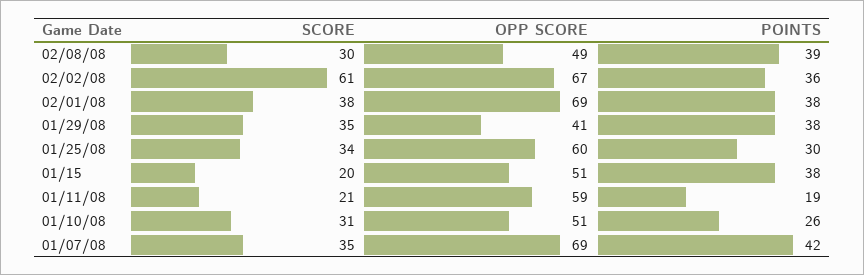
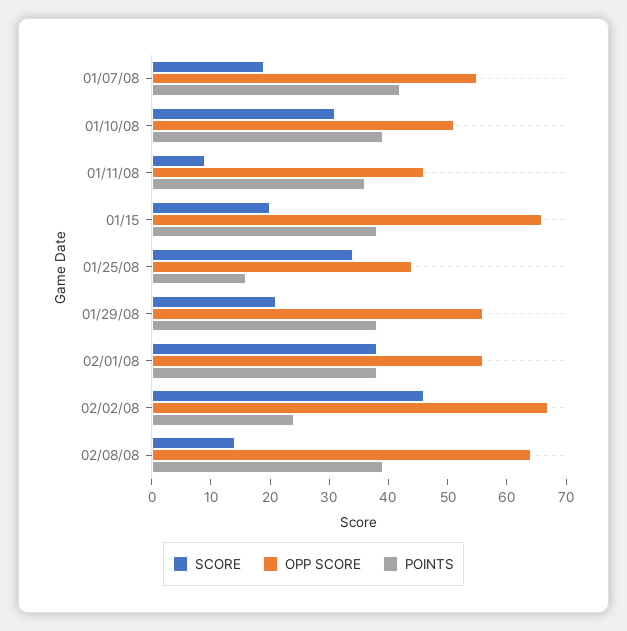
  {
    "SCORE": {
-     "02/08/08": 30,
+     "02/08/08": 15,
-     "02/02/08": 61,
+     "02/02/08": 45,
      "02/01/08": 38,
-     "01/29/08": 35,
+     "01/29/08": 20,
      "01/25/08": 34,
      "01/15": 20,
-     "01/11/08": 21,
+     "01/11/08": 10,
      "01/10/08": 31,
-     "01/07/08": 35
+     "01/07/08": 20
    },
    "OPP SCORE": {
-     "02/08/08": 49,
+     "02/08/08": 65,
      "02/02/08": 67,
-     "02/01/08": 69,
+     "02/01/08": 55,
-     "01/29/08": 41,
+     "01/29/08": 55,
-     "01/25/08": 60,
+     "01/25/08": 45,
-     "01/15": 51,
+     "01/15": 65,
-     "01/11/08": 59,
+     "01/11/08": 45,
      "01/10/08": 51,
-     "01/07/08": 69
+     "01/07/08": 55
    },
    "POINTS": {
      "02/08/08": 39,
-     "02/02/08": 36,
+     "02/02/08": 25,
      "02/01/08": 38,
      "01/29/08": 38,
-     "01/25/08": 30,
+     "01/25/08": 15,
      "01/15": 38,
-     "01/11/08": 19,
+     "01/11/08": 35,
-     "01/10/08": 26,
+     "01/10/08": 40,
      "01/07/08": 42
    }
  }

